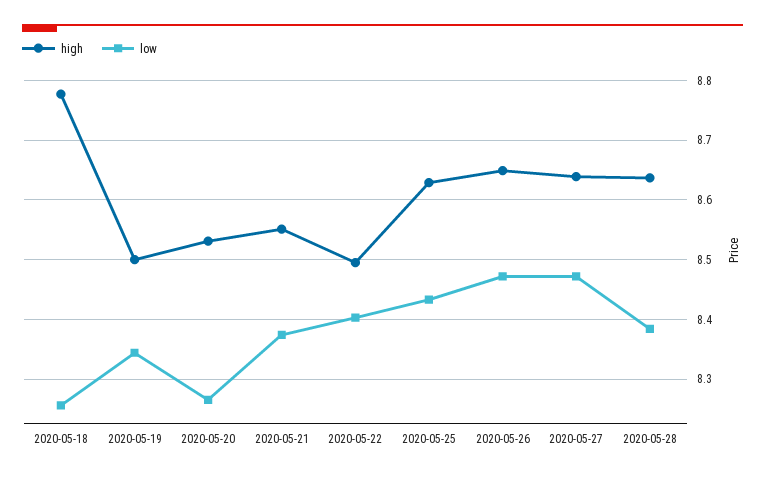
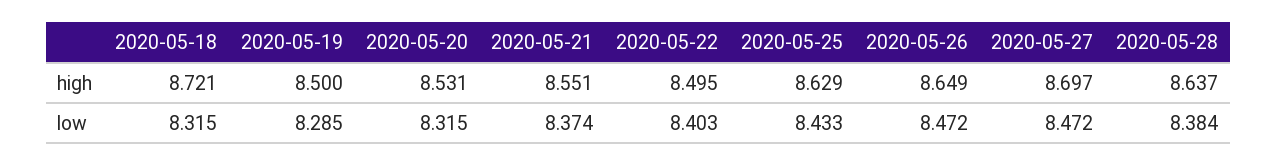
  {
    "high": {
-     "2020-05-18": 8.78,
+     "2020-05-18": 8.721,
      "2020-05-19": 8.5,
      "2020-05-20": 8.531,
      "2020-05-21": 8.551,
      "2020-05-22": 8.495,
      "2020-05-25": 8.629,
      "2020-05-26": 8.649,
-     "2020-05-27": 8.64,
+     "2020-05-27": 8.697,
      "2020-05-28": 8.637
    },
    "low": {
-     "2020-05-18": 8.26,
+     "2020-05-18": 8.315,
-     "2020-05-19": 8.34,
+     "2020-05-19": 8.285,
-     "2020-05-20": 8.26,
+     "2020-05-20": 8.315,
      "2020-05-21": 8.374,
      "2020-05-22": 8.403,
      "2020-05-25": 8.433,
      "2020-05-26": 8.472,
      "2020-05-27": 8.472,
      "2020-05-28": 8.384
    }
  }

